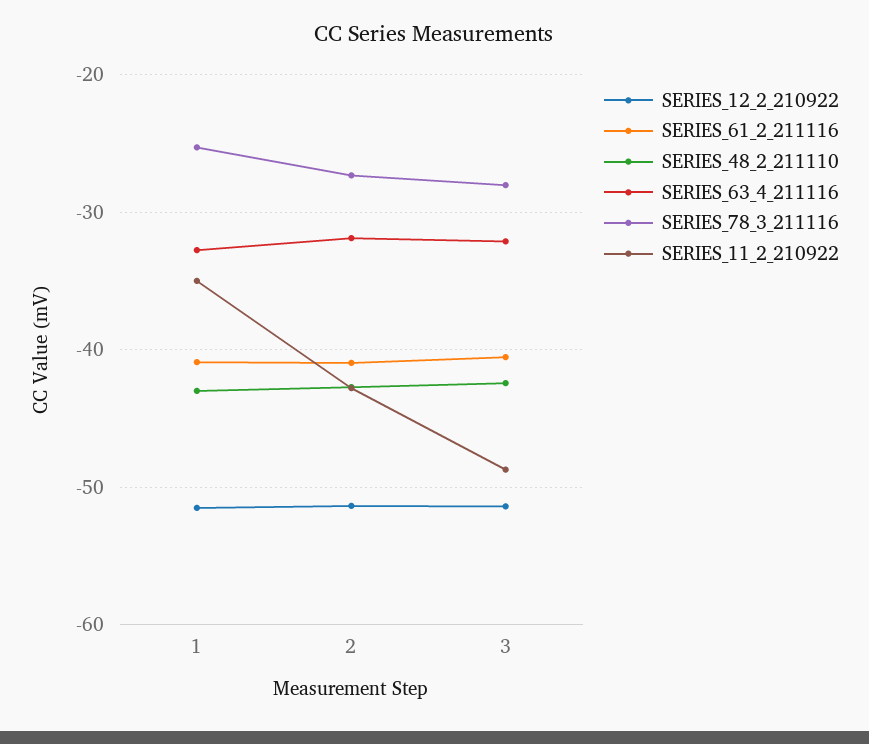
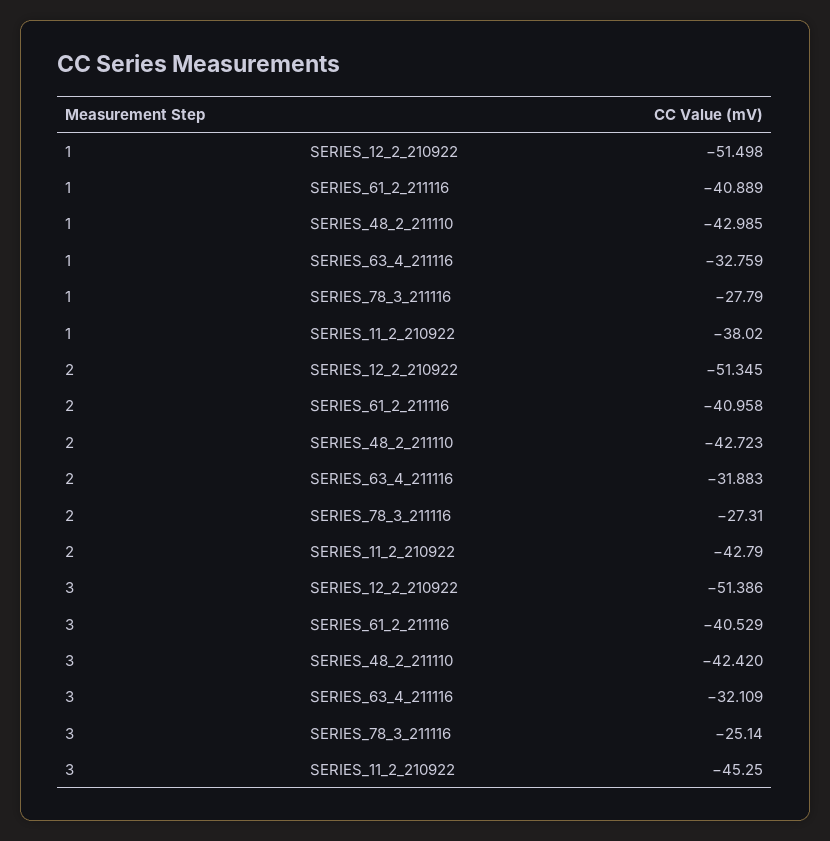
  {
    "SERIES_12_2_210922": {
      "1": -51.498,
      "2": -51.345,
      "3": -51.386
    },
    "SERIES_61_2_211116": {
      "1": -40.889,
      "2": -40.958,
      "3": -40.529
    },
    "SERIES_48_2_211110": {
      "1": -42.985,
      "2": -42.723,
      "3": -42.42
    },
    "SERIES_63_4_211116": {
      "1": -32.759,
      "2": -31.883,
      "3": -32.109
    },
    "SERIES_78_3_211116": {
-     "1": -25,
+     "1": -27.79,
      "2": -27.31,
-     "3": -28
+     "3": -25.14
    },
    "SERIES_11_2_210922": {
-     "1": -35,
+     "1": -38.02,
      "2": -42.79,
-     "3": -49
+     "3": -45.25
    }
  }

